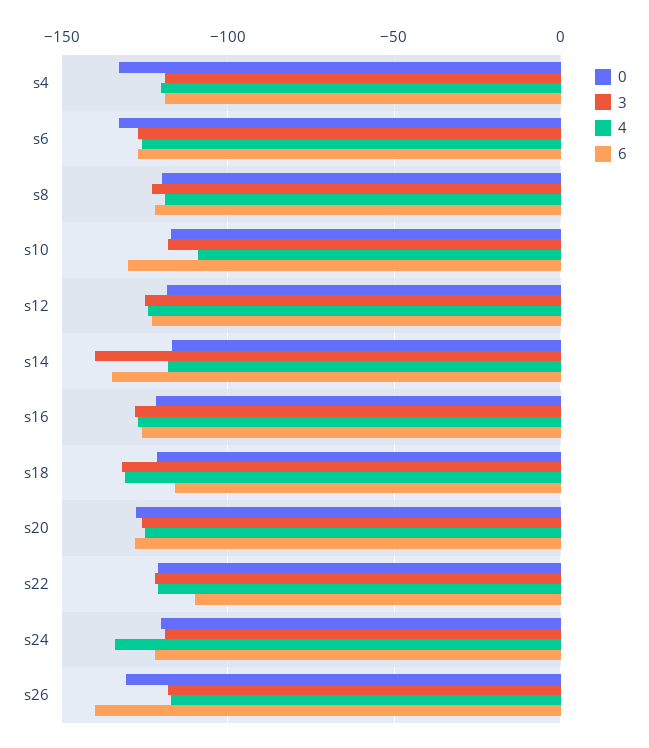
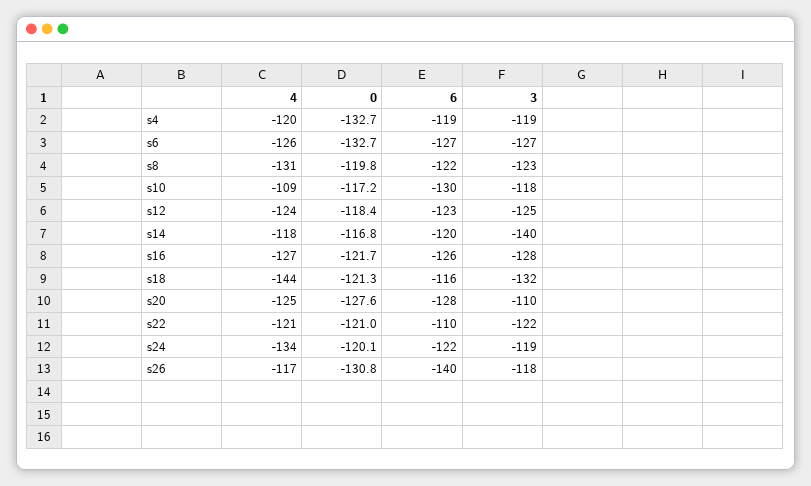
  {
    "0": {
      "s4": -132.7,
      "s6": -132.7,
      "s8": -119.8,
      "s10": -117.2,
      "s12": -118.4,
      "s14": -116.8,
      "s16": -121.7,
      "s18": -121.3,
      "s20": -127.6,
      "s22": -121,
      "s24": -120.1,
      "s26": -130.8
    },
    "3": {
      "s4": -119,
      "s6": -127,
      "s8": -123,
      "s10": -118,
      "s12": -125,
      "s14": -140,
      "s16": -128,
      "s18": -132,
-     "s20": -125,
+     "s20": -110,
      "s22": -122,
      "s24": -119,
      "s26": -118
    },
    "4": {
      "s4": -120,
      "s6": -126,
-     "s8": -120,
+     "s8": -131,
      "s10": -109,
      "s12": -124,
      "s14": -118,
      "s16": -127,
-     "s18": -130,
+     "s18": -144,
      "s20": -125,
      "s22": -121,
      "s24": -134,
      "s26": -117
    },
    "6": {
      "s4": -119,
      "s6": -127,
      "s8": -122,
      "s10": -130,
      "s12": -123,
-     "s14": -135,
+     "s14": -120,
      "s16": -126,
      "s18": -116,
      "s20": -128,
      "s22": -110,
      "s24": -122,
      "s26": -140
    }
  }

